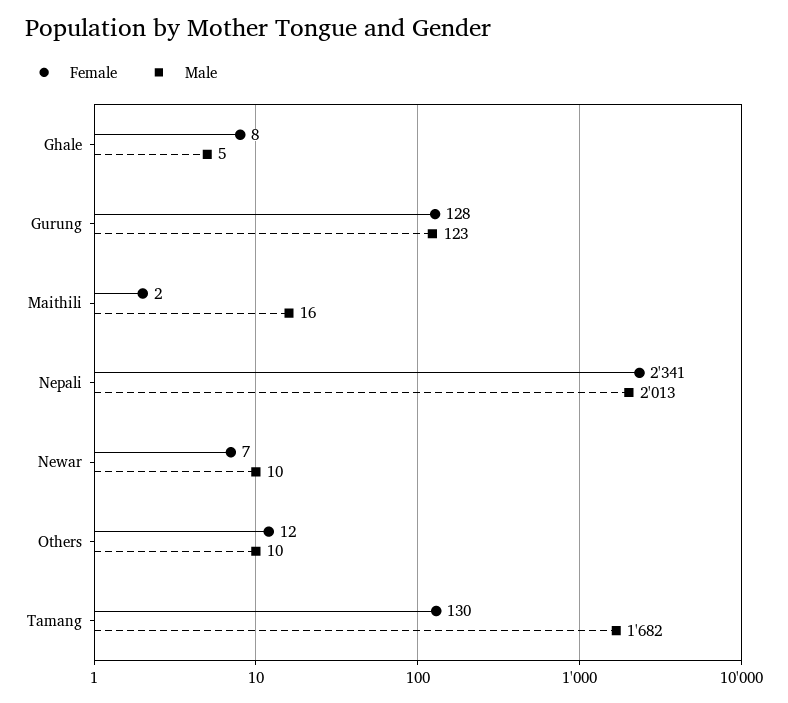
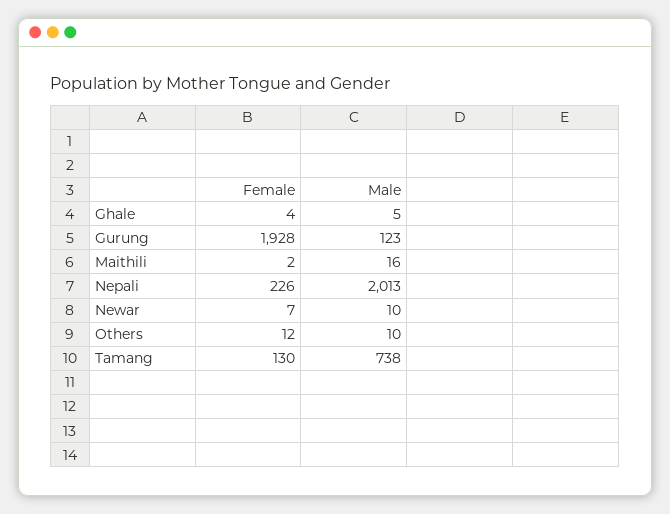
  {
    "Female": {
-     "Ghale": 8,
+     "Ghale": 4,
-     "Gurung": 128,
+     "Gurung": 1928,
      "Maithili": 2,
-     "Nepali": 2341,
+     "Nepali": 226,
      "Newar": 7,
      "Others": 12,
      "Tamang": 130
    },
    "Male": {
      "Ghale": 5,
      "Gurung": 123,
      "Maithili": 16,
      "Nepali": 2013,
      "Newar": 10,
      "Others": 10,
-     "Tamang": 1682
+     "Tamang": 738
    }
  }

